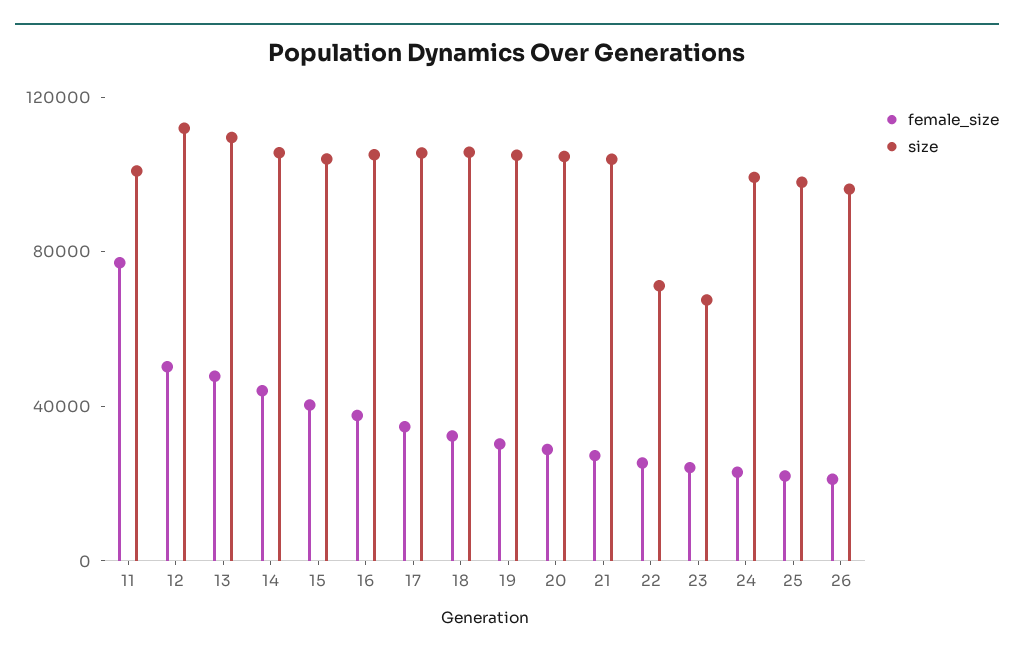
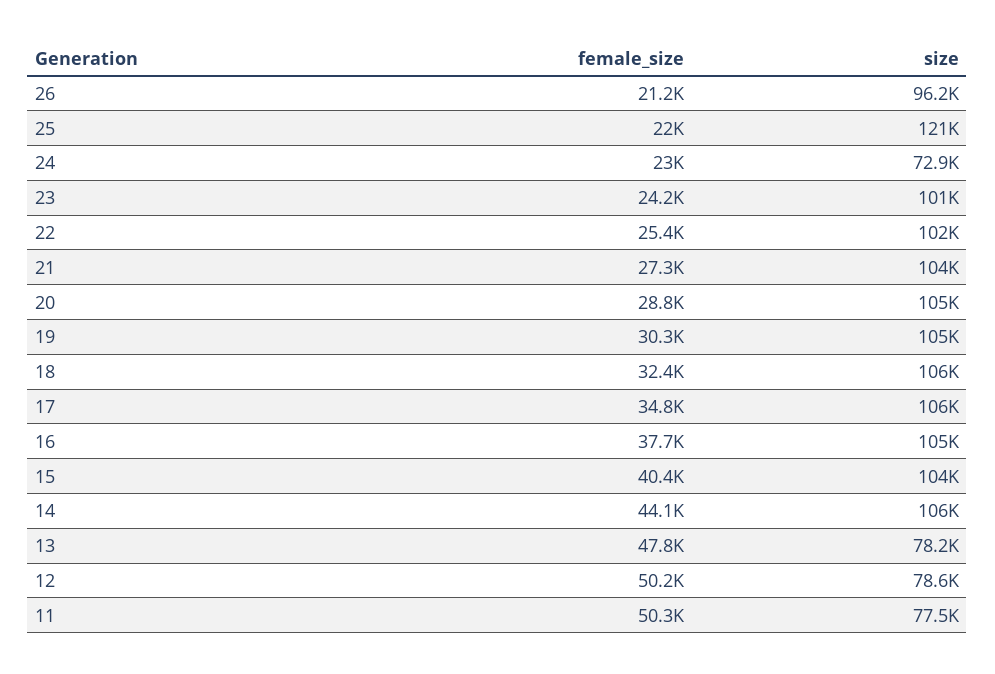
  {
    "female_size": {
-     "11": 80000,
+     "11": 50300,
      "12": 50200,
      "13": 47800,
      "14": 44100,
      "15": 40400,
      "16": 37700,
      "17": 34800,
      "18": 32400,
      "19": 30300,
      "20": 28800,
      "21": 27300,
      "22": 25400,
      "23": 24200,
      "24": 23000,
      "25": 22000,
      "26": 21200
    },
    "size": {
-     "11": 100000,
+     "11": 77500,
-     "12": 110000,
+     "12": 78600,
-     "13": 110000,
+     "13": 78200,
      "14": 106000,
      "15": 104000,
      "16": 105000,
      "17": 106000,
      "18": 106000,
      "19": 105000,
      "20": 105000,
      "21": 104000,
-     "22": 70000,
+     "22": 102000,
-     "23": 70000,
+     "23": 101000,
-     "24": 100000,
+     "24": 72900,
-     "25": 100000,
+     "25": 121000,
      "26": 96200
    }
  }

